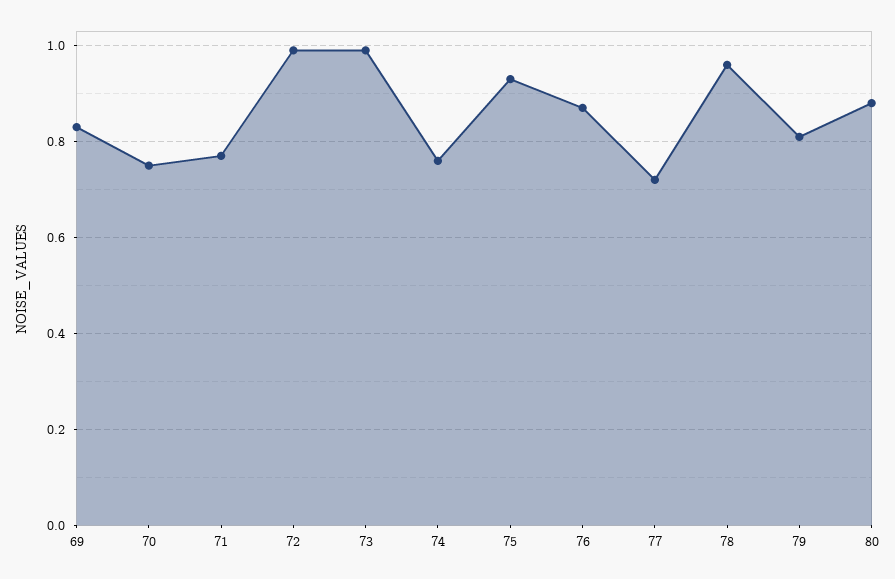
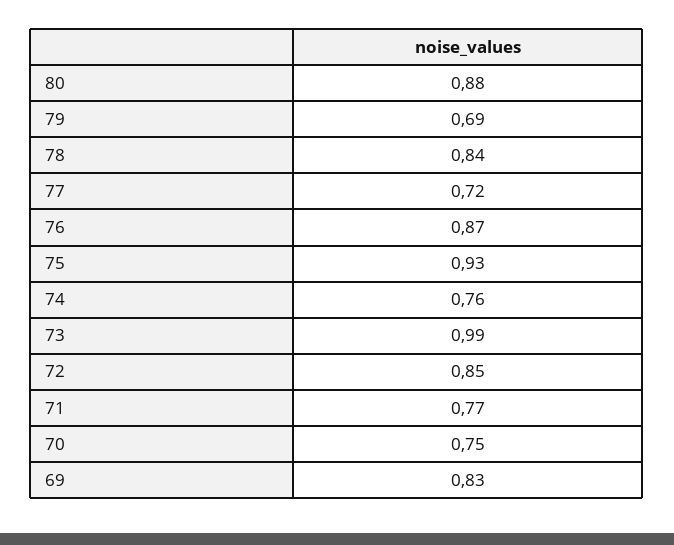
  {
    "69": 0.83,
    "70": 0.75,
    "71": 0.77,
-   "72": 1,
+   "72": 0.85,
    "73": 0.99,
    "74": 0.76,
    "75": 0.93,
    "76": 0.87,
    "77": 0.72,
-   "78": 0.95,
+   "78": 0.84,
-   "79": 0.8,
+   "79": 0.69,
    "80": 0.88
  }

